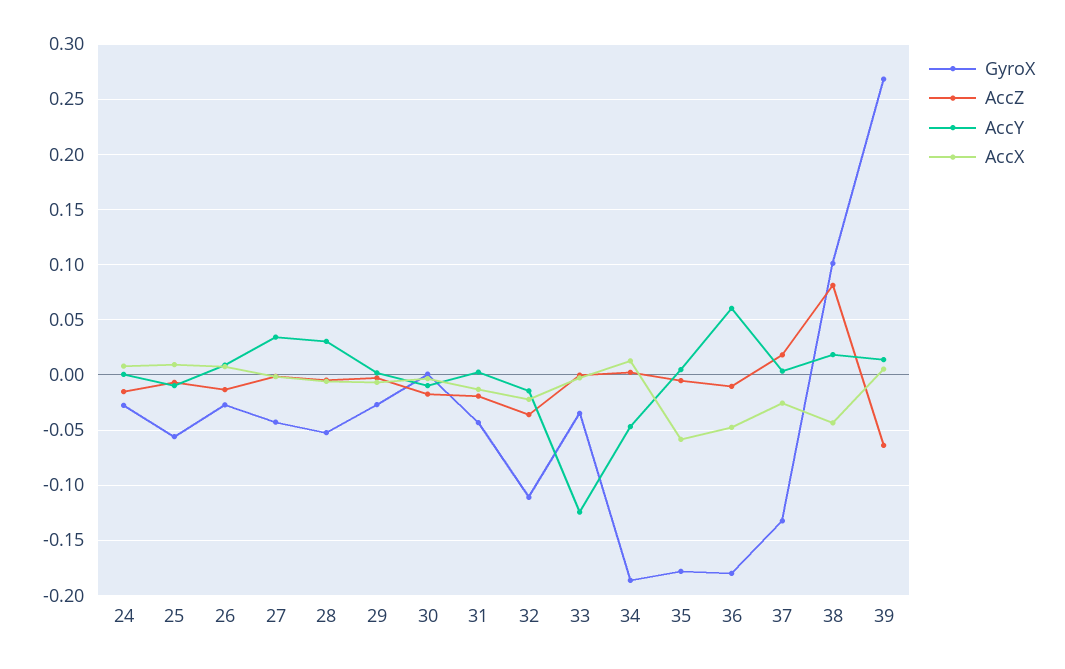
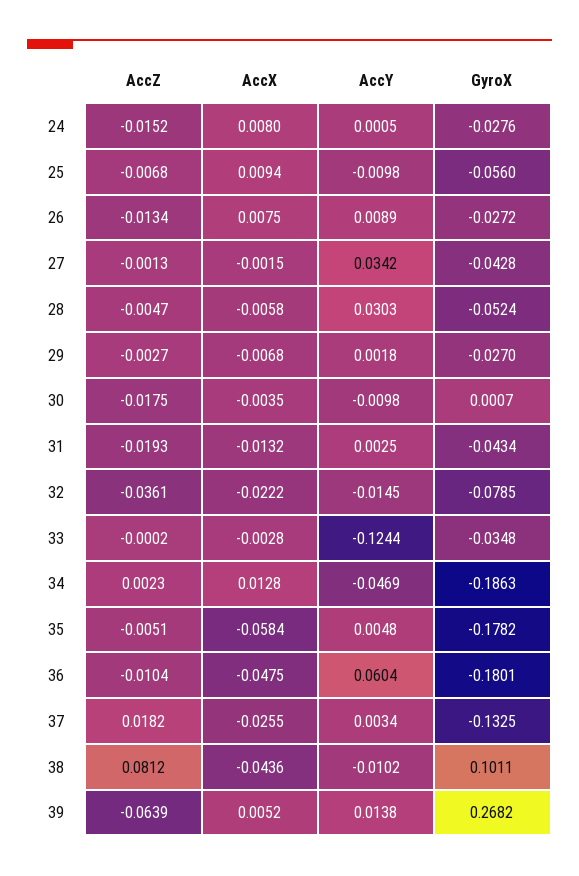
  {
    "GyroX": {
      "24": -0.0276,
      "25": -0.056,
      "26": -0.0272,
      "27": -0.0428,
      "28": -0.0524,
      "29": -0.027,
      "30": 0.0007,
      "31": -0.0434,
-     "32": -0.11,
+     "32": -0.0785,
      "33": -0.0348,
      "34": -0.1863,
      "35": -0.1782,
      "36": -0.1801,
      "37": -0.1325,
      "38": 0.1011,
      "39": 0.2682
    },
    "AccZ": {
      "24": -0.0152,
      "25": -0.0068,
      "26": -0.0134,
      "27": -0.0013,
      "28": -0.0047,
      "29": -0.0027,
      "30": -0.0175,
      "31": -0.0193,
      "32": -0.0361,
      "33": -0.0002,
      "34": 0.0023,
      "35": -0.0051,
      "36": -0.0104,
      "37": 0.0182,
      "38": 0.0812,
      "39": -0.0639
    },
    "AccY": {
      "24": 0.0005,
      "25": -0.0098,
      "26": 0.0089,
      "27": 0.0342,
      "28": 0.0303,
      "29": 0.0018,
      "30": -0.0098,
      "31": 0.0025,
      "32": -0.0145,
      "33": -0.1244,
      "34": -0.0469,
      "35": 0.0048,
      "36": 0.0604,
      "37": 0.0034,
-     "38": 0.02,
+     "38": -0.0102,
      "39": 0.0138
    },
    "AccX": {
      "24": 0.008,
      "25": 0.0094,
      "26": 0.0075,
      "27": -0.0015,
      "28": -0.0058,
      "29": -0.0068,
      "30": -0.0035,
      "31": -0.0132,
      "32": -0.0222,
      "33": -0.0028,
      "34": 0.0128,
      "35": -0.0584,
      "36": -0.0475,
      "37": -0.0255,
      "38": -0.0436,
      "39": 0.0052
    }
  }

